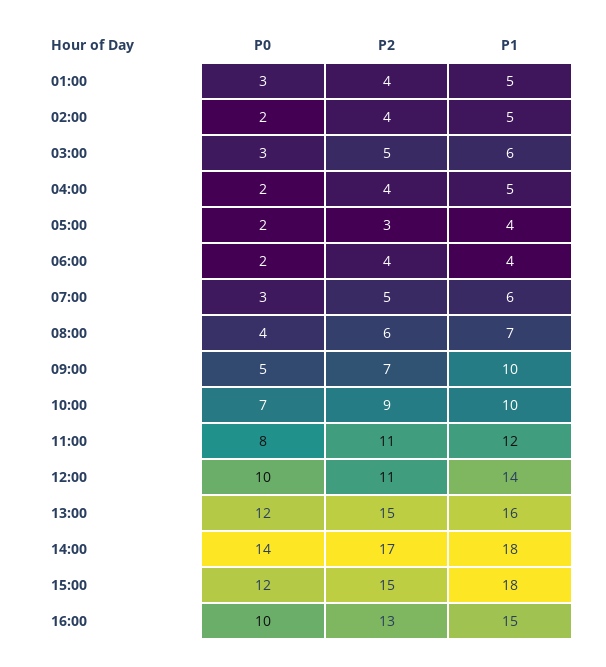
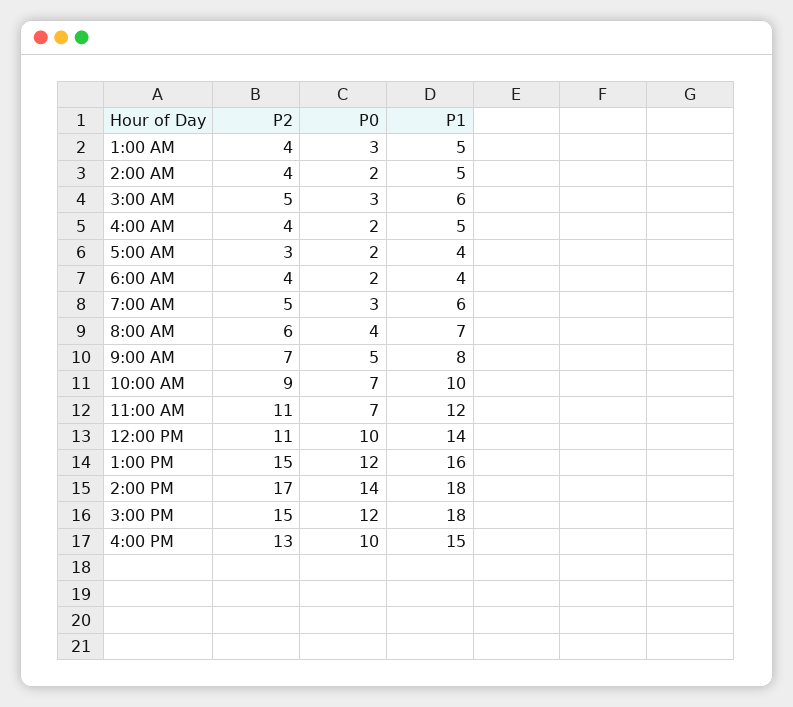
  {
    "P0": {
      "01:00": 3,
      "02:00": 2,
      "03:00": 3,
      "04:00": 2,
      "05:00": 2,
      "06:00": 2,
      "07:00": 3,
      "08:00": 4,
      "09:00": 5,
      "10:00": 7,
-     "11:00": 8,
+     "11:00": 7,
      "12:00": 10,
      "13:00": 12,
      "14:00": 14,
      "15:00": 12,
      "16:00": 10
    },
    "P2": {
      "01:00": 4,
      "02:00": 4,
      "03:00": 5,
      "04:00": 4,
      "05:00": 3,
      "06:00": 4,
      "07:00": 5,
      "08:00": 6,
      "09:00": 7,
      "10:00": 9,
      "11:00": 11,
      "12:00": 11,
      "13:00": 15,
      "14:00": 17,
      "15:00": 15,
      "16:00": 13
    },
    "P1": {
      "01:00": 5,
      "02:00": 5,
      "03:00": 6,
      "04:00": 5,
      "05:00": 4,
      "06:00": 4,
      "07:00": 6,
      "08:00": 7,
-     "09:00": 10,
+     "09:00": 8,
      "10:00": 10,
      "11:00": 12,
      "12:00": 14,
      "13:00": 16,
      "14:00": 18,
      "15:00": 18,
      "16:00": 15
    }
  }

